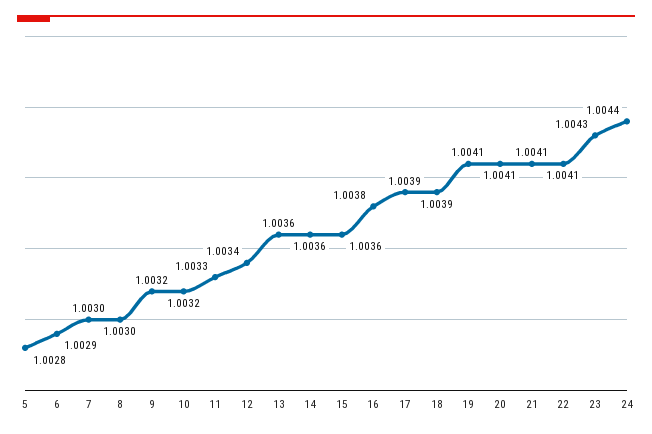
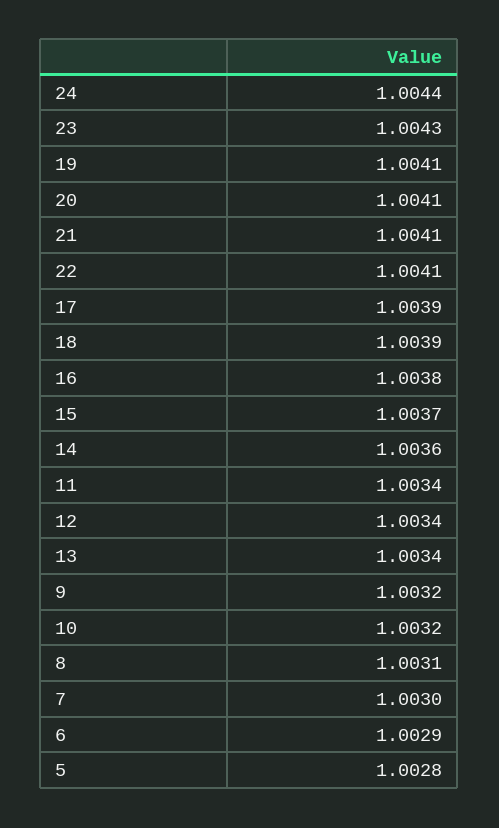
  {
    "5": 1.0028,
    "6": 1.0029,
    "7": 1.003,
-   "8": 1.003,
+   "8": 1.0031,
    "9": 1.0032,
    "10": 1.0032,
-   "11": 1.0033,
+   "11": 1.0034,
    "12": 1.0034,
-   "13": 1.0036,
+   "13": 1.0034,
    "14": 1.0036,
-   "15": 1.0036,
+   "15": 1.0037,
    "16": 1.0038,
    "17": 1.0039,
    "18": 1.0039,
    "19": 1.0041,
    "20": 1.0041,
    "21": 1.0041,
    "22": 1.0041,
    "23": 1.0043,
    "24": 1.0044
  }

